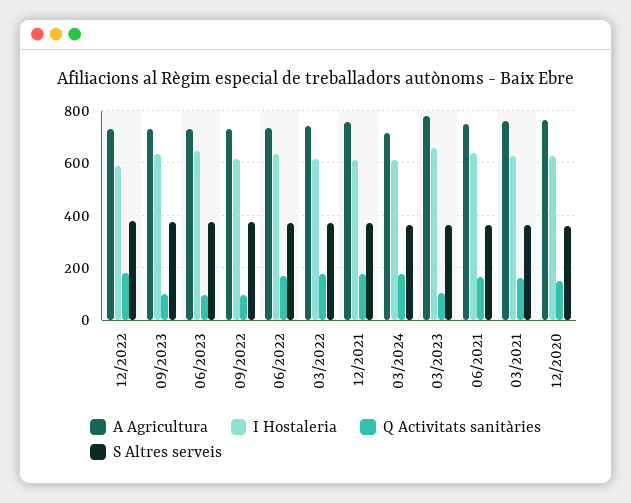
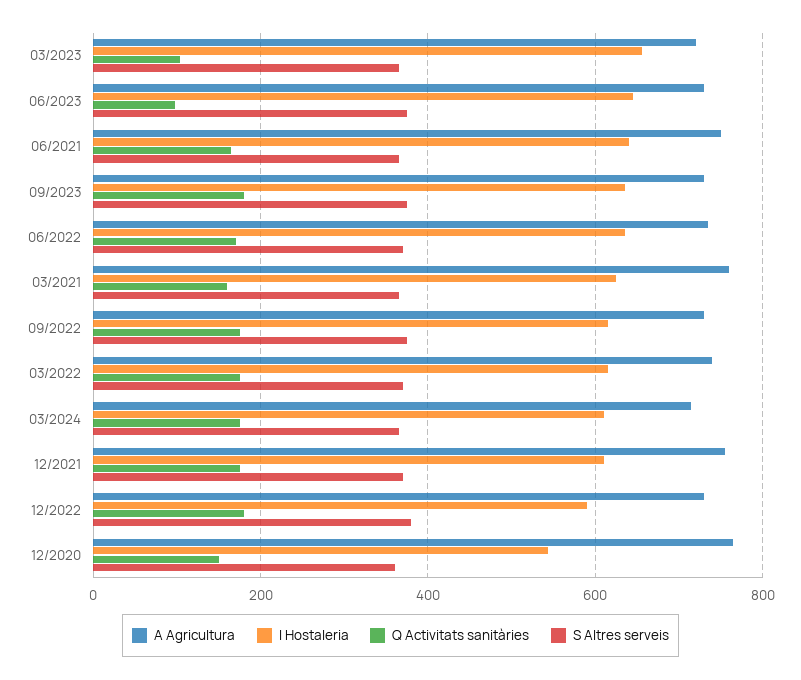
  {
    "A Agricultura": {
      "12/2022": 740,
      "09/2023": 740,
      "06/2023": 740,
      "09/2022": 740,
      "06/2022": 740,
      "03/2022": 740,
      "12/2021": 760,
      "03/2024": 720,
-     "03/2023": 775,
+     "03/2023": 720,
      "06/2021": 760,
      "03/2021": 760,
      "12/2020": 760
    },
    "I Hostaleria": {
      "12/2022": 600,
      "09/2023": 640,
      "06/2023": 640,
      "09/2022": 620,
      "06/2022": 640,
      "03/2022": 620,
      "12/2021": 620,
      "03/2024": 620,
      "03/2023": 660,
      "06/2021": 640,
      "03/2021": 620,
-     "12/2020": 625
+     "12/2020": 540
    },
    "Q Activitats sanitàries": {
      "12/2022": 180,
-     "09/2023": 100,
+     "09/2023": 180,
      "06/2023": 100,
-     "09/2022": 100,
+     "09/2022": 180,
      "06/2022": 180,
      "03/2022": 180,
      "12/2021": 180,
      "03/2024": 180,
      "03/2023": 100,
      "06/2021": 160,
      "03/2021": 160,
      "12/2020": 160
    },
    "S Altres serveis": {
      "12/2022": 380,
      "09/2023": 380,
      "06/2023": 380,
      "09/2022": 380,
      "06/2022": 380,
      "03/2022": 380,
      "12/2021": 380,
      "03/2024": 360,
      "03/2023": 360,
      "06/2021": 360,
      "03/2021": 360,
      "12/2020": 360
    }
  }

